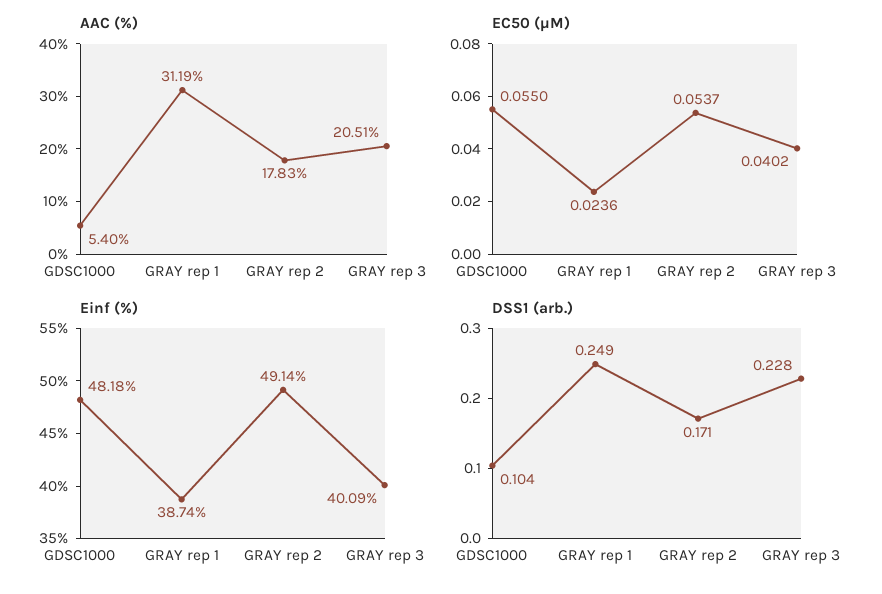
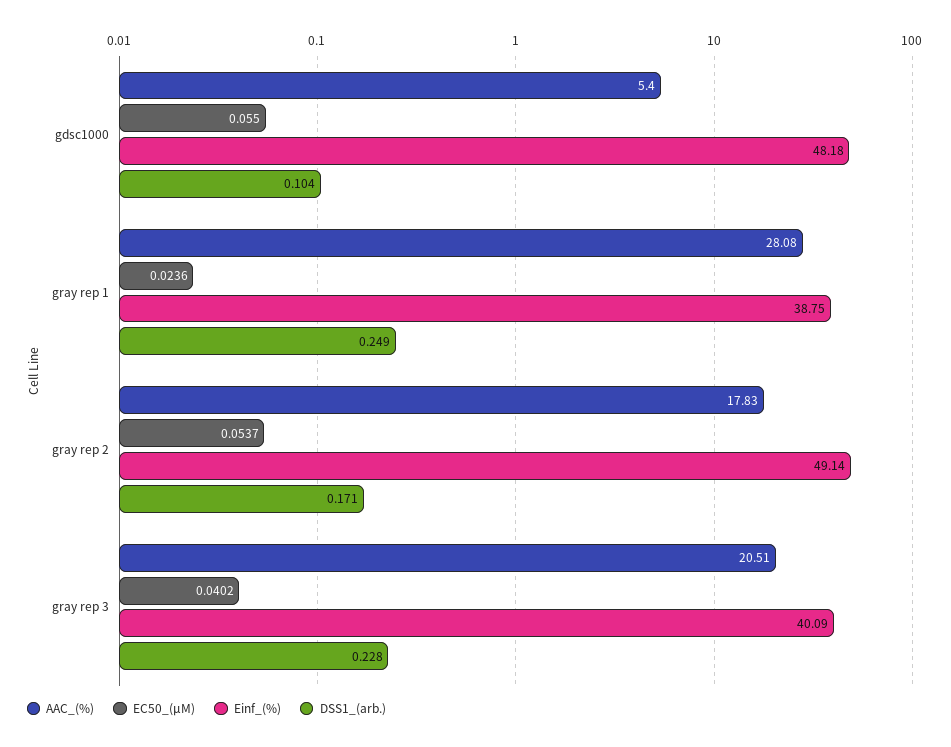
  {
    "AAC (%)": {
      "GDSC1000": 5.4,
-     "GRAY rep 1": 31.19,
+     "GRAY rep 1": 28.08,
      "GRAY rep 2": 17.83,
      "GRAY rep 3": 20.51
    },
    "EC50 (µM)": {
      "GDSC1000": 0.055,
      "GRAY rep 1": 0.0236,
      "GRAY rep 2": 0.0537,
      "GRAY rep 3": 0.0402
    },
    "Einf (%)": {
      "GDSC1000": 48.18,
-     "GRAY rep 1": 38.74,
+     "GRAY rep 1": 38.75,
      "GRAY rep 2": 49.14,
      "GRAY rep 3": 40.09
    },
    "DSS1 (arb.)": {
      "GDSC1000": 0.104,
      "GRAY rep 1": 0.249,
      "GRAY rep 2": 0.171,
      "GRAY rep 3": 0.228
    }
  }

